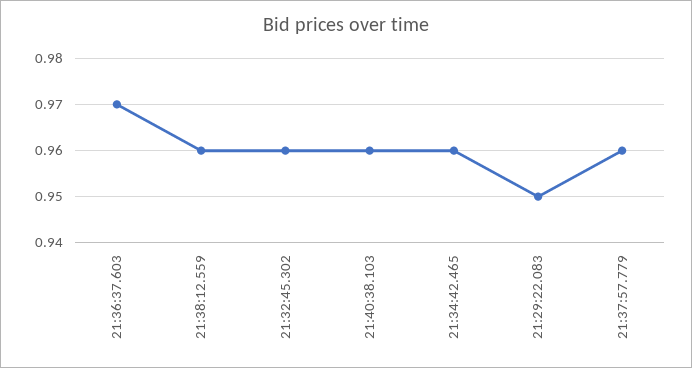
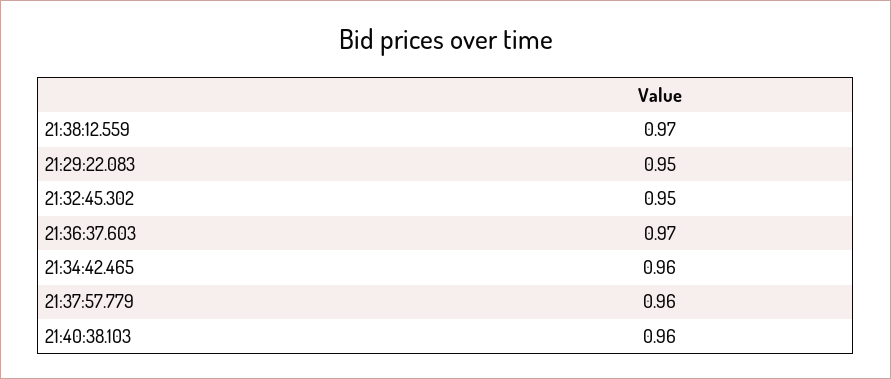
  {
    "21:36:37.603": 0.97,
-   "21:38:12.559": 0.96,
+   "21:38:12.559": 0.97,
-   "21:32:45.302": 0.96,
+   "21:32:45.302": 0.95,
    "21:40:38.103": 0.96,
    "21:34:42.465": 0.96,
    "21:29:22.083": 0.95,
    "21:37:57.779": 0.96
  }

